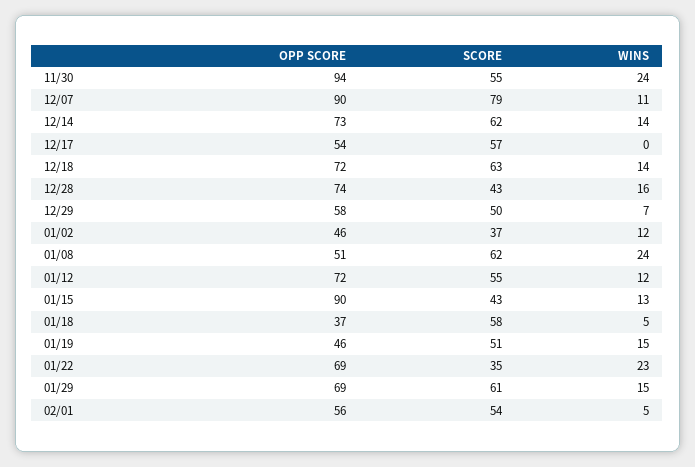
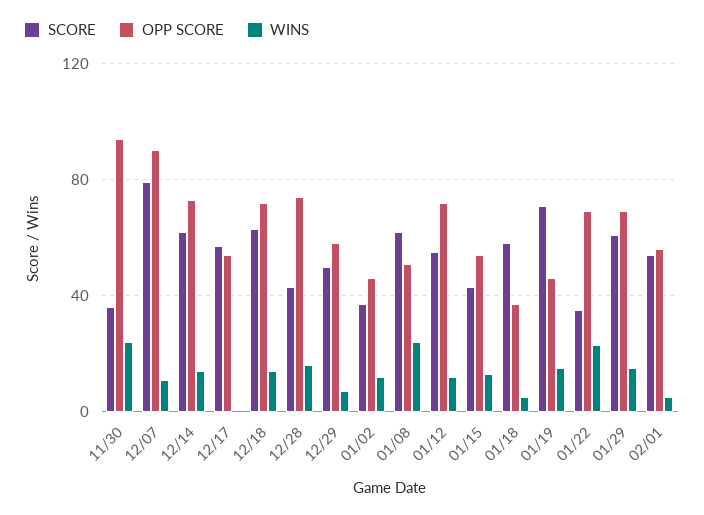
  {
    "OPP SCORE": {
      "11/30": 94,
      "12/07": 90,
      "12/14": 73,
      "12/17": 54,
      "12/18": 72,
      "12/28": 74,
      "12/29": 58,
      "01/02": 46,
      "01/08": 51,
      "01/12": 72,
-     "01/15": 90,
+     "01/15": 55,
      "01/18": 37,
      "01/19": 46,
      "01/22": 69,
      "01/29": 69,
      "02/01": 56
    },
    "SCORE": {
-     "11/30": 55,
+     "11/30": 35,
      "12/07": 79,
      "12/14": 62,
      "12/17": 57,
      "12/18": 63,
      "12/28": 43,
      "12/29": 50,
      "01/02": 37,
      "01/08": 62,
      "01/12": 55,
      "01/15": 43,
      "01/18": 58,
-     "01/19": 51,
+     "01/19": 70,
      "01/22": 35,
      "01/29": 61,
      "02/01": 54
    },
    "WINS": {
      "11/30": 24,
      "12/07": 11,
      "12/14": 14,
      "12/17": 0,
      "12/18": 14,
      "12/28": 16,
      "12/29": 7,
      "01/02": 12,
      "01/08": 24,
      "01/12": 12,
      "01/15": 13,
      "01/18": 5,
      "01/19": 15,
      "01/22": 23,
      "01/29": 15,
      "02/01": 5
    }
  }

